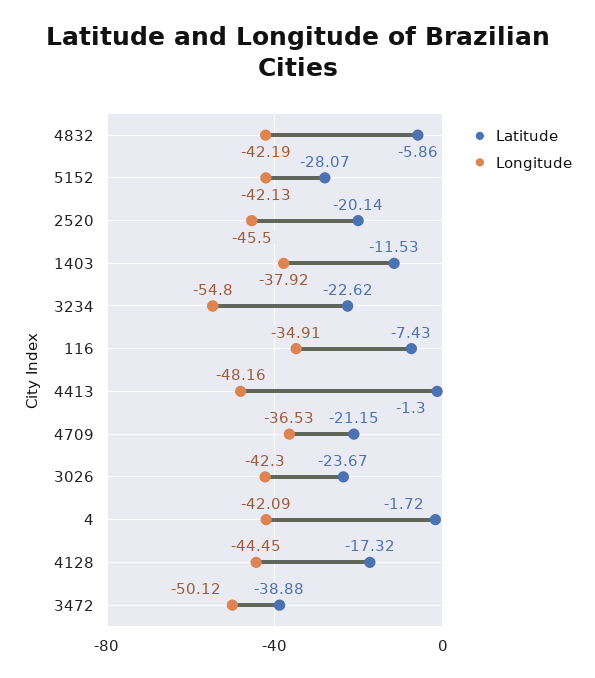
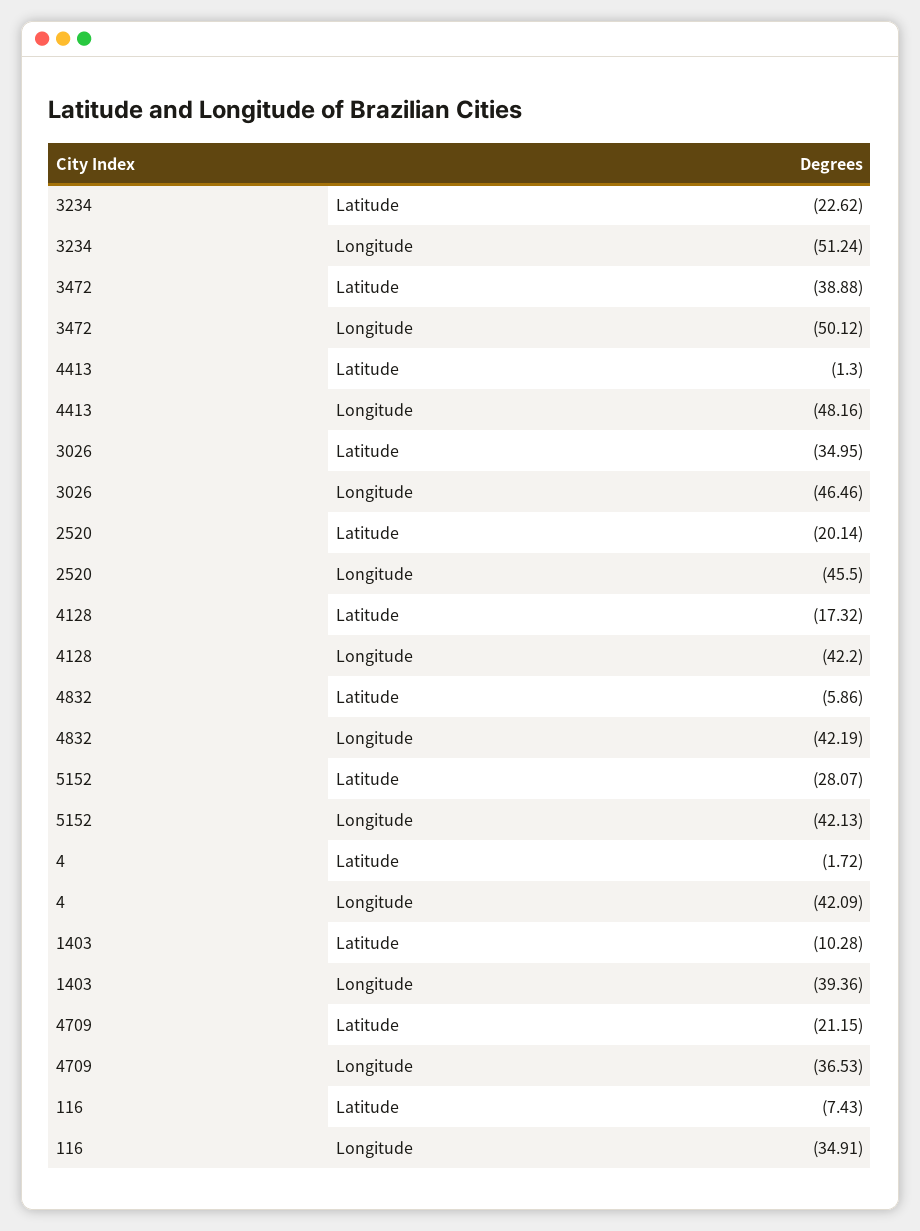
  {
    "Latitude": {
      "4832": -5.86,
      "5152": -28.07,
      "2520": -20.14,
-     "1403": -11.53,
+     "1403": -10.28,
      "3234": -22.62,
      "116": -7.43,
      "4413": -1.3,
      "4709": -21.15,
-     "3026": -23.67,
+     "3026": -34.95,
      "4": -1.72,
      "4128": -17.32,
      "3472": -38.88
    },
    "Longitude": {
      "4832": -42.19,
      "5152": -42.13,
      "2520": -45.5,
-     "1403": -37.92,
+     "1403": -39.36,
-     "3234": -54.8,
+     "3234": -51.24,
      "116": -34.91,
      "4413": -48.16,
      "4709": -36.53,
-     "3026": -42.3,
+     "3026": -46.46,
      "4": -42.09,
-     "4128": -44.45,
+     "4128": -42.2,
      "3472": -50.12
    }
  }

